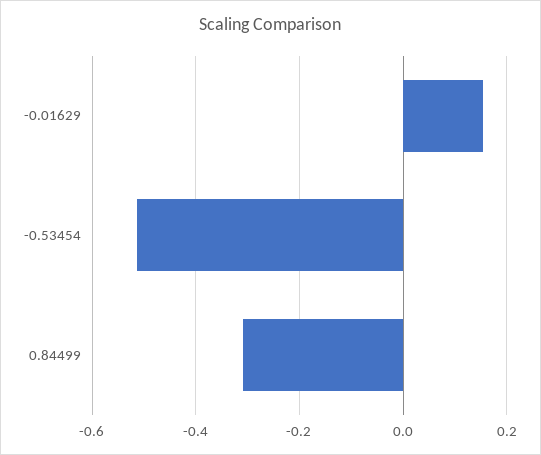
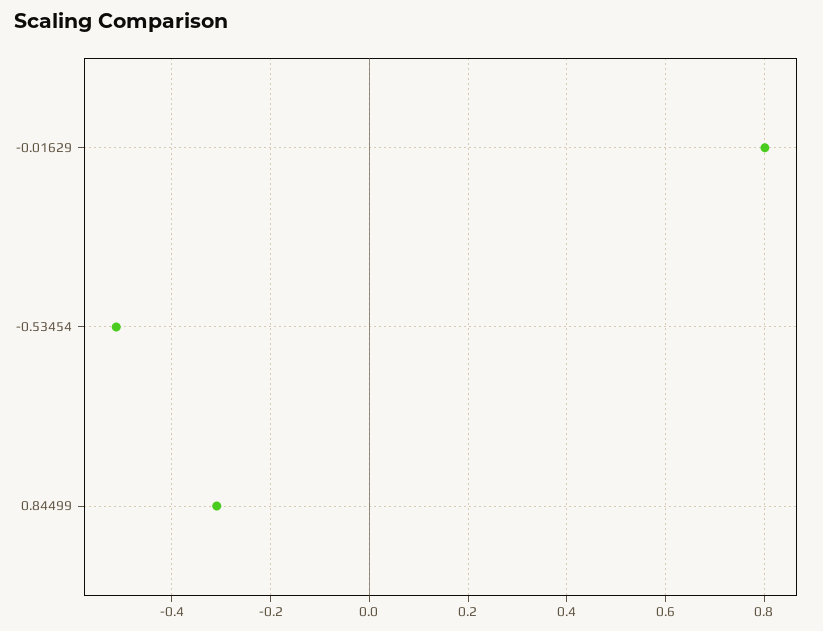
  {
-   "-0.01629": 0.16,
+   "-0.01629": 0.8,
    "-0.53454": -0.52,
    "0.84499": -0.3
  }

